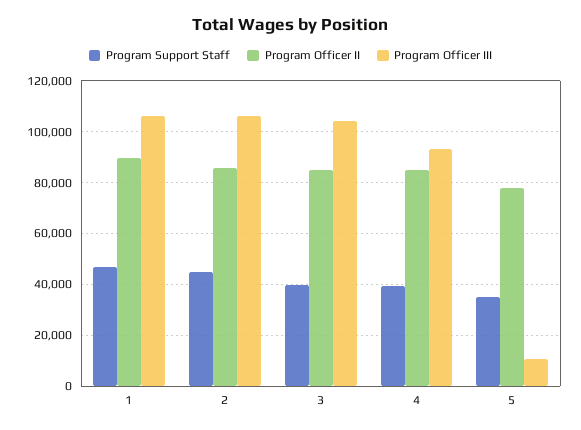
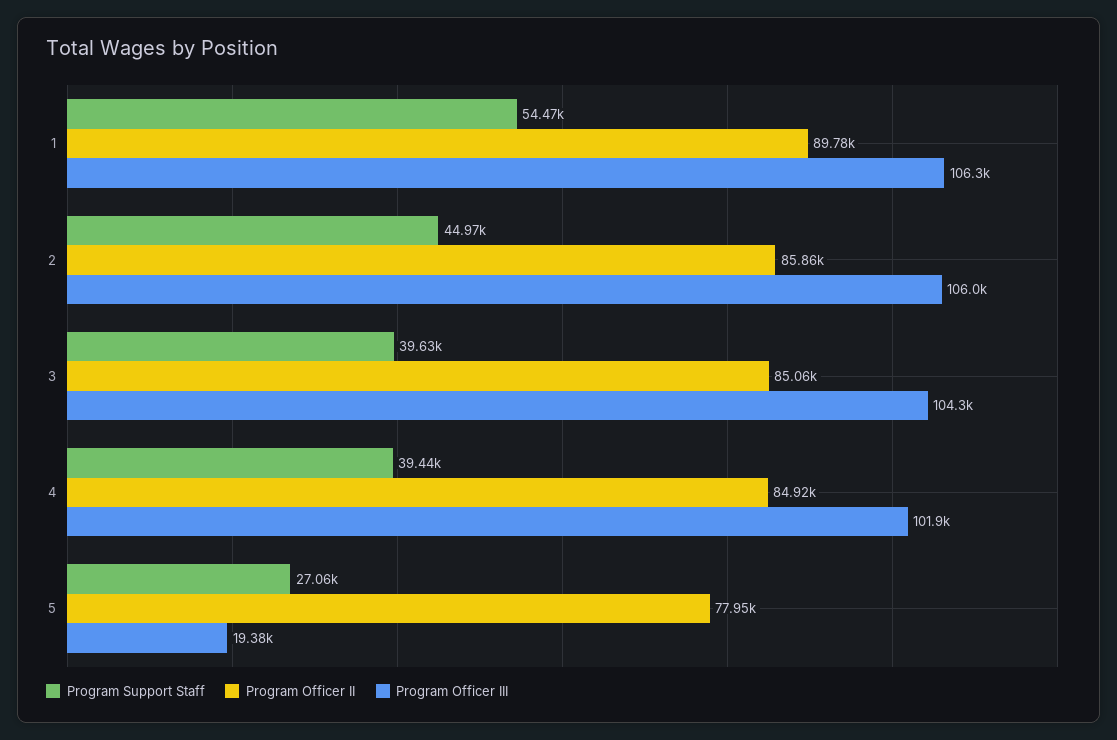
  {
    "Program Support Staff": {
-     "1": 47500,
+     "1": 54470,
      "2": 44970,
      "3": 39630,
      "4": 39440,
-     "5": 35000
+     "5": 27060
    },
    "Program Officer II": {
      "1": 89780,
      "2": 85860,
      "3": 85060,
      "4": 84920,
      "5": 77950
    },
    "Program Officer III": {
      "1": 106300,
      "2": 106000,
      "3": 104300,
-     "4": 92500,
+     "4": 101900,
-     "5": 10000
+     "5": 19380
    }
  }

